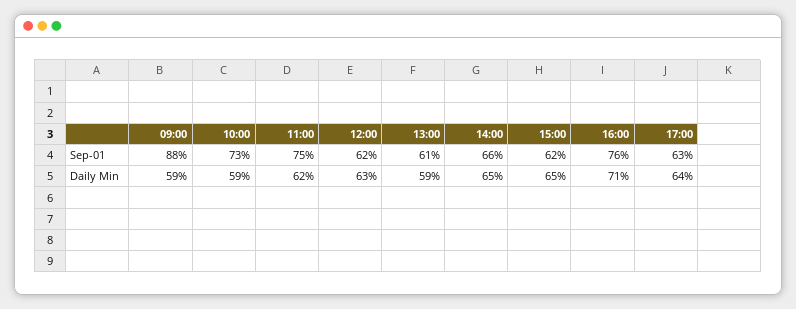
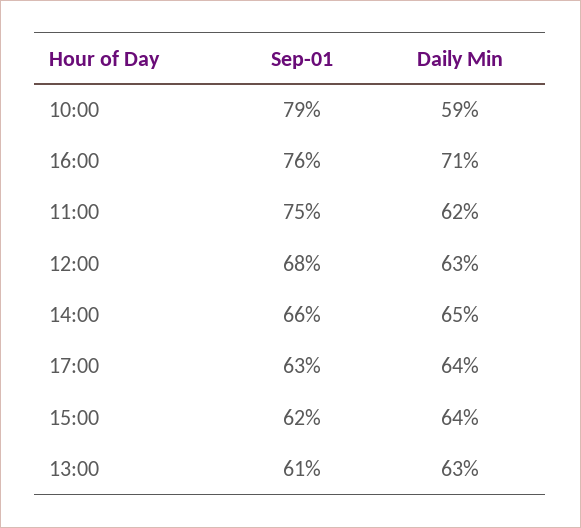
  {
-   "09:00": {
-     "Sep-01": 88,
-     "Daily Min": 59
-   },
    "10:00": {
-     "Sep-01": 73,
+     "Sep-01": 79,
      "Daily Min": 59
    },
    "11:00": {
      "Sep-01": 75,
      "Daily Min": 62
    },
    "12:00": {
-     "Sep-01": 62,
+     "Sep-01": 68,
      "Daily Min": 63
    },
    "13:00": {
      "Sep-01": 61,
-     "Daily Min": 59
+     "Daily Min": 63
    },
    "14:00": {
      "Sep-01": 66,
      "Daily Min": 65
    },
    "15:00": {
      "Sep-01": 62,
-     "Daily Min": 65
+     "Daily Min": 64
    },
    "16:00": {
      "Sep-01": 76,
      "Daily Min": 71
    },
    "17:00": {
      "Sep-01": 63,
      "Daily Min": 64
    }
  }

